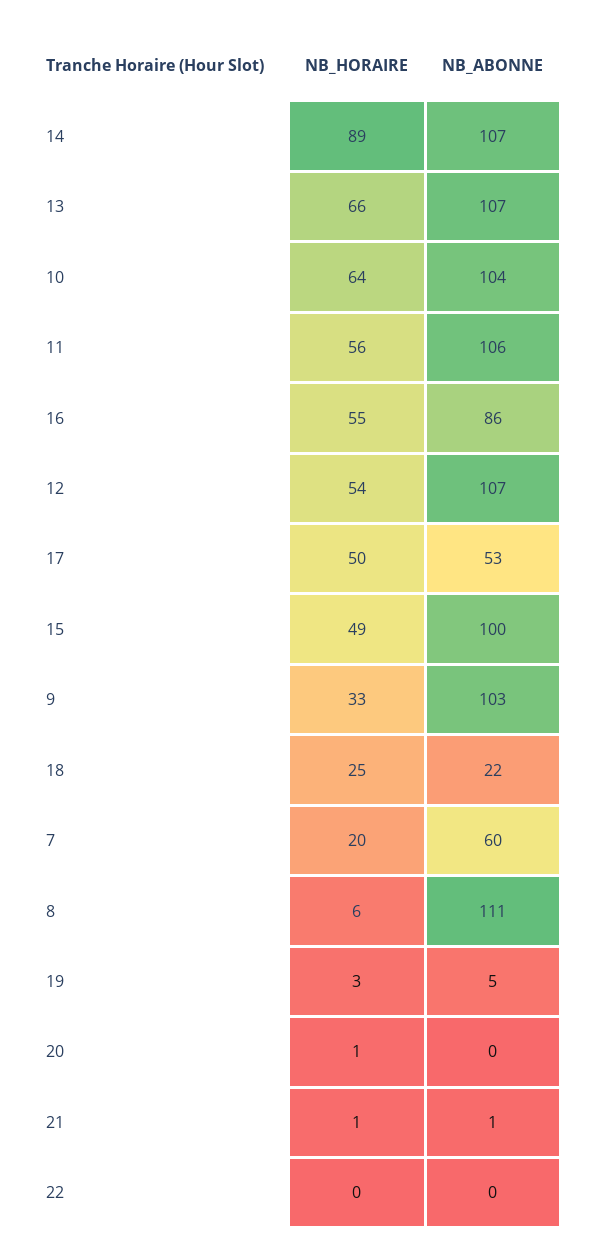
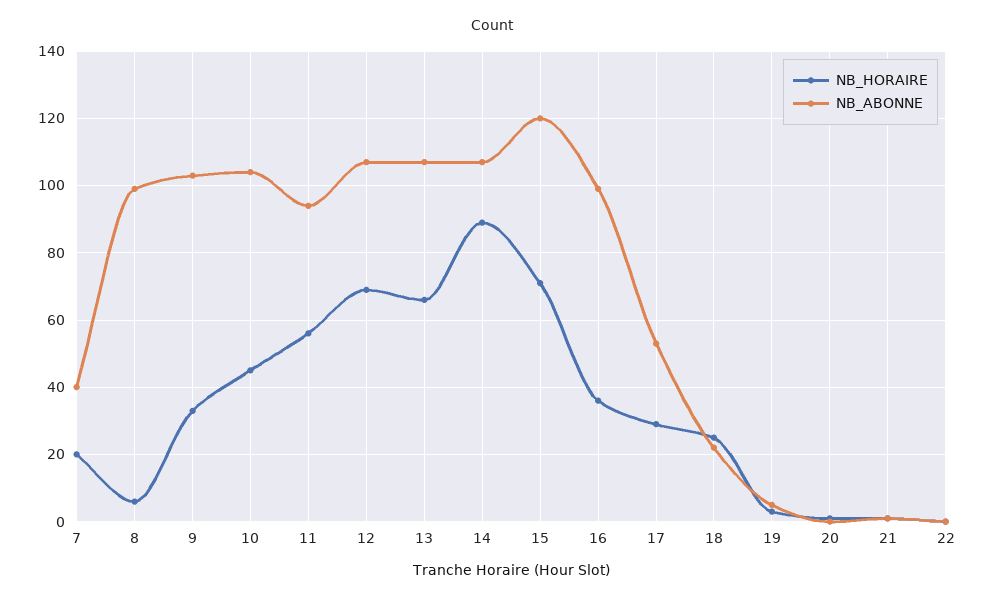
  {
    "NB_HORAIRE": {
      "14": 89,
      "13": 66,
-     "10": 64,
+     "10": 45,
      "11": 56,
-     "16": 55,
+     "16": 35,
-     "12": 54,
+     "12": 70,
-     "17": 50,
+     "17": 30,
-     "15": 49,
+     "15": 70,
      "9": 33,
      "18": 25,
      "7": 20,
      "8": 6,
      "19": 3,
      "20": 1,
      "21": 1,
      "22": 0
    },
    "NB_ABONNE": {
      "14": 107,
      "13": 107,
      "10": 104,
-     "11": 106,
+     "11": 95,
-     "16": 86,
+     "16": 100,
      "12": 107,
      "17": 53,
-     "15": 100,
+     "15": 120,
      "9": 103,
      "18": 22,
-     "7": 60,
+     "7": 40,
-     "8": 111,
+     "8": 100,
      "19": 5,
      "20": 0,
      "21": 1,
      "22": 0
    }
  }

